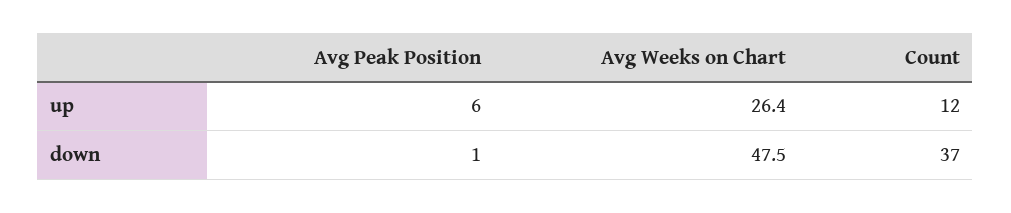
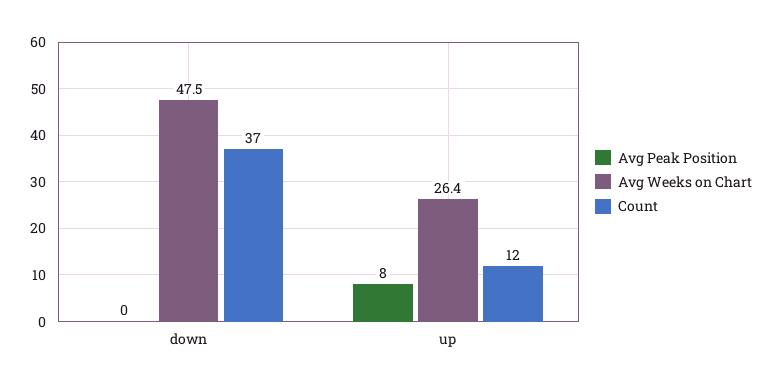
  {
    "Avg Peak Position": {
-     "up": 6,
+     "up": 8,
-     "down": 1
+     "down": 0
    },
    "Avg Weeks on Chart": {
      "up": 26.4,
      "down": 47.5
    },
    "Count": {
      "up": 12,
      "down": 37
    }
  }

